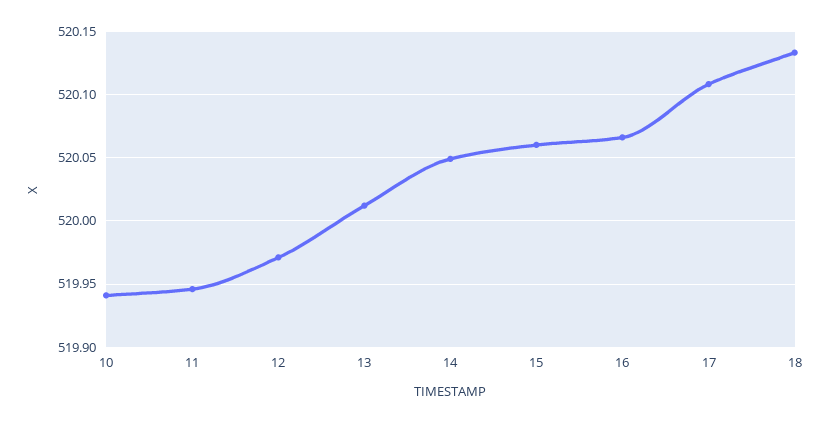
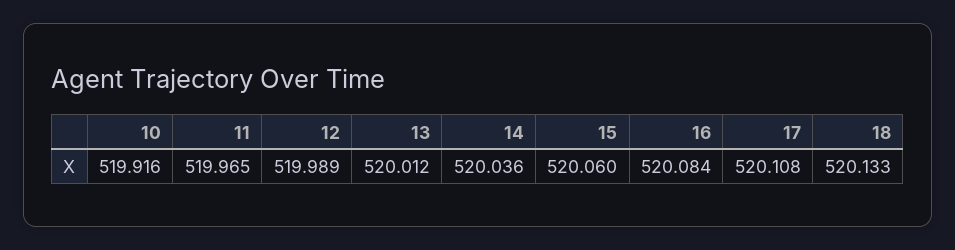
  {
-   "10": 519.94,
+   "10": 519.916,
-   "11": 519.945,
+   "11": 519.965,
-   "12": 519.97,
+   "12": 519.989,
    "13": 520.012,
-   "14": 520.05,
+   "14": 520.036,
    "15": 520.06,
-   "16": 520.065,
+   "16": 520.084,
    "17": 520.108,
    "18": 520.133
  }

